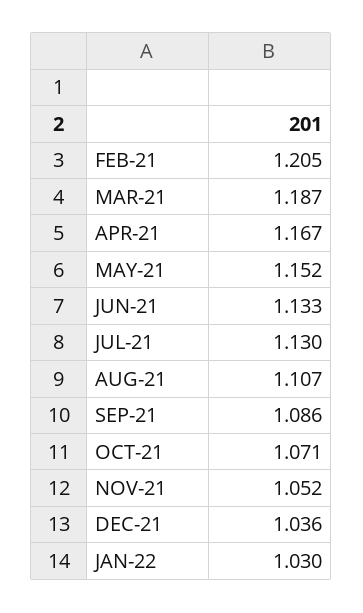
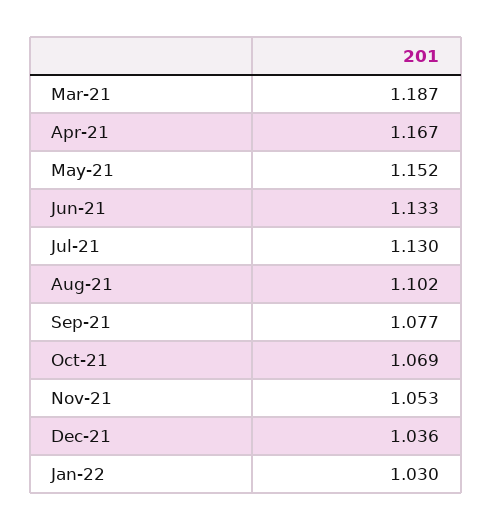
  {
-   "FEB-21": 1.205,
    "MAR-21": 1.187,
    "APR-21": 1.167,
    "MAY-21": 1.152,
    "JUN-21": 1.133,
    "JUL-21": 1.13,
-   "AUG-21": 1.107,
+   "AUG-21": 1.102,
-   "SEP-21": 1.086,
+   "SEP-21": 1.077,
-   "OCT-21": 1.071,
+   "OCT-21": 1.069,
-   "NOV-21": 1.052,
+   "NOV-21": 1.053,
    "DEC-21": 1.036,
    "JAN-22": 1.03
  }

